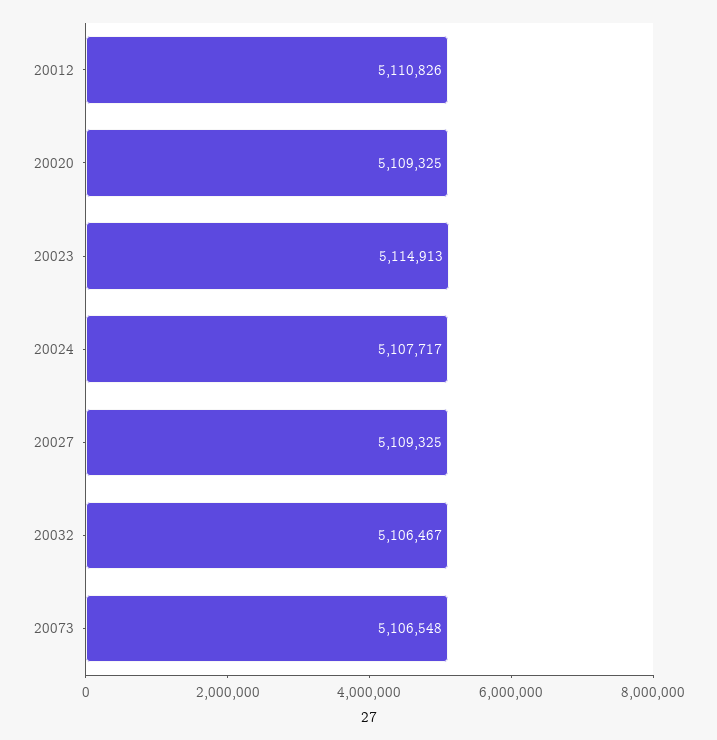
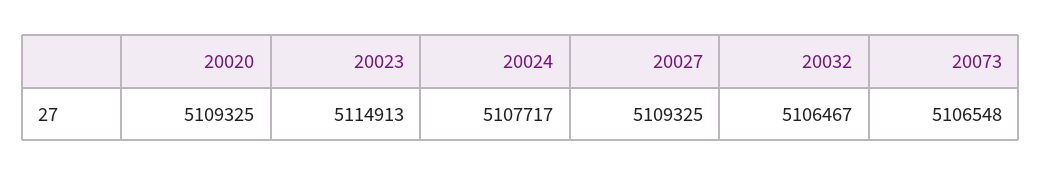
  {
-   "20012": 5110826,
    "20020": 5109325,
    "20023": 5114913,
    "20024": 5107717,
    "20027": 5109325,
    "20032": 5106467,
    "20073": 5106548
  }

